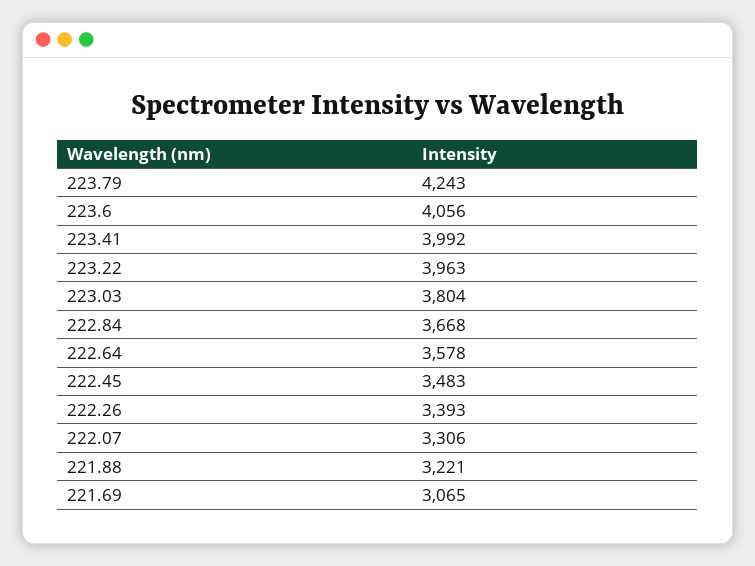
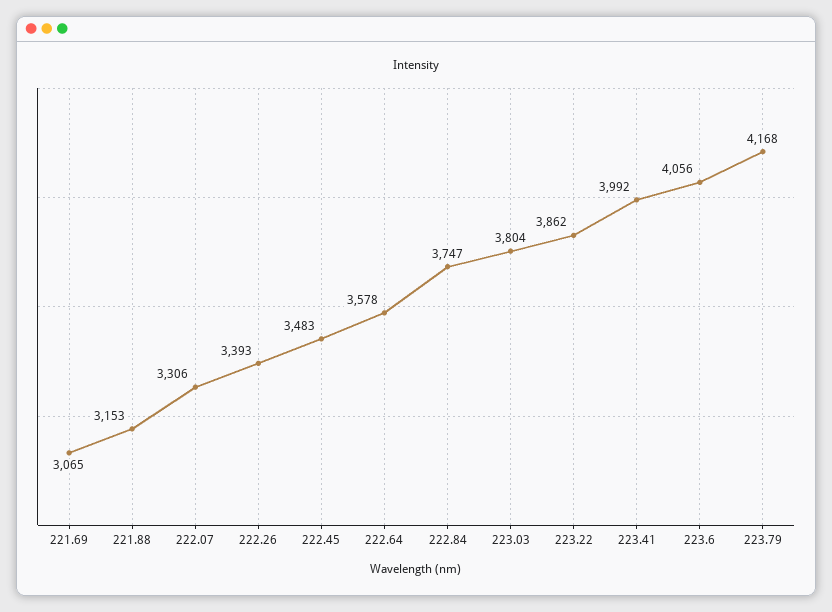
  {
-   "223.79": 4243,
+   "223.79": 4168,
    "223.6": 4056,
    "223.41": 3992,
-   "223.22": 3963,
+   "223.22": 3862,
    "223.03": 3804,
-   "222.84": 3668,
+   "222.84": 3747,
    "222.64": 3578,
    "222.45": 3483,
    "222.26": 3393,
    "222.07": 3306,
-   "221.88": 3221,
+   "221.88": 3153,
    "221.69": 3065
  }

